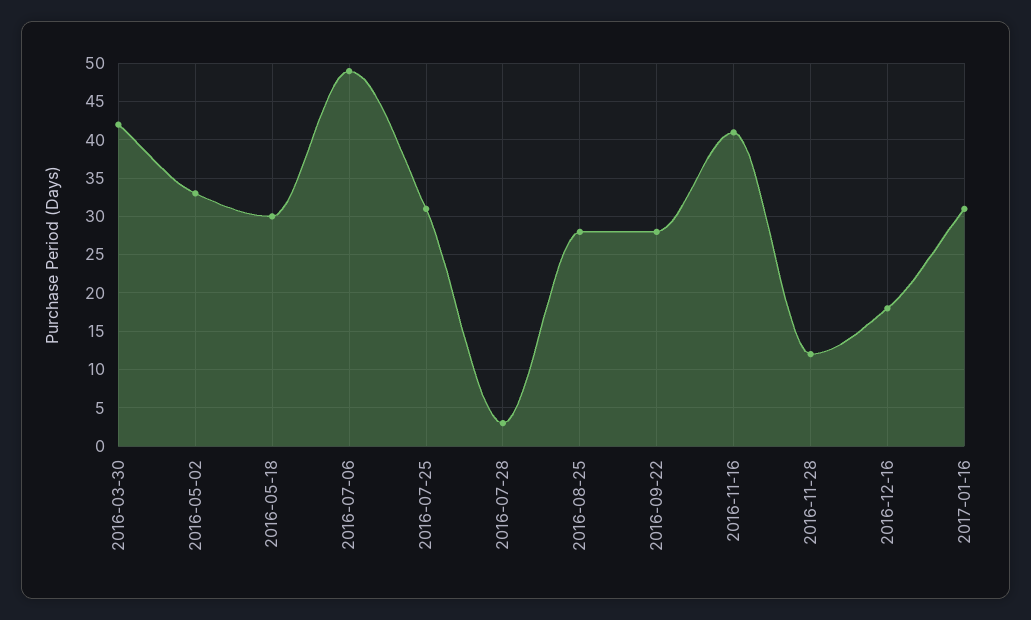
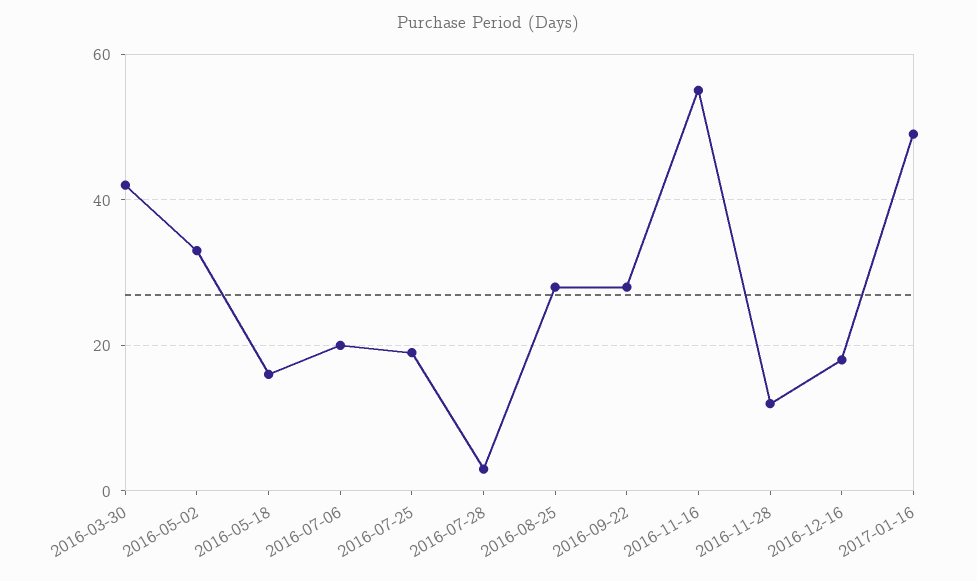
  {
    "2016-03-30": 42,
    "2016-05-02": 33,
-   "2016-05-18": 30,
+   "2016-05-18": 15,
-   "2016-07-06": 49,
+   "2016-07-06": 20,
-   "2016-07-25": 31,
+   "2016-07-25": 20,
    "2016-07-28": 3,
    "2016-08-25": 28,
    "2016-09-22": 28,
-   "2016-11-16": 41,
+   "2016-11-16": 55,
    "2016-11-28": 12,
    "2016-12-16": 18,
-   "2017-01-16": 31
+   "2017-01-16": 50
  }

